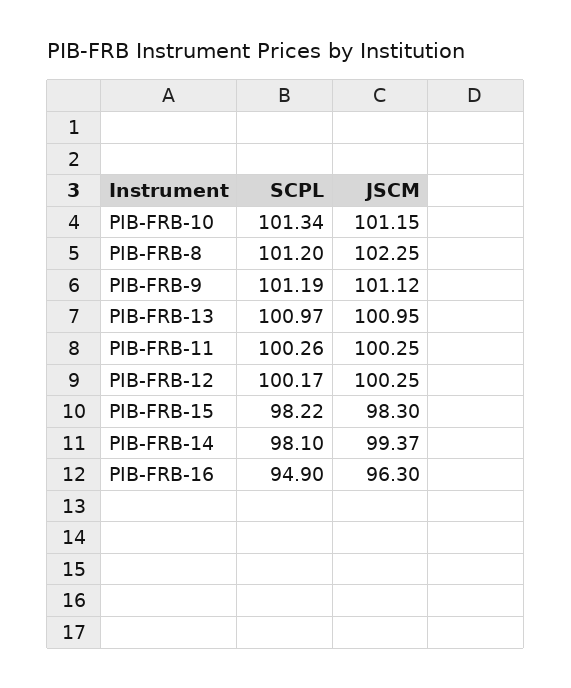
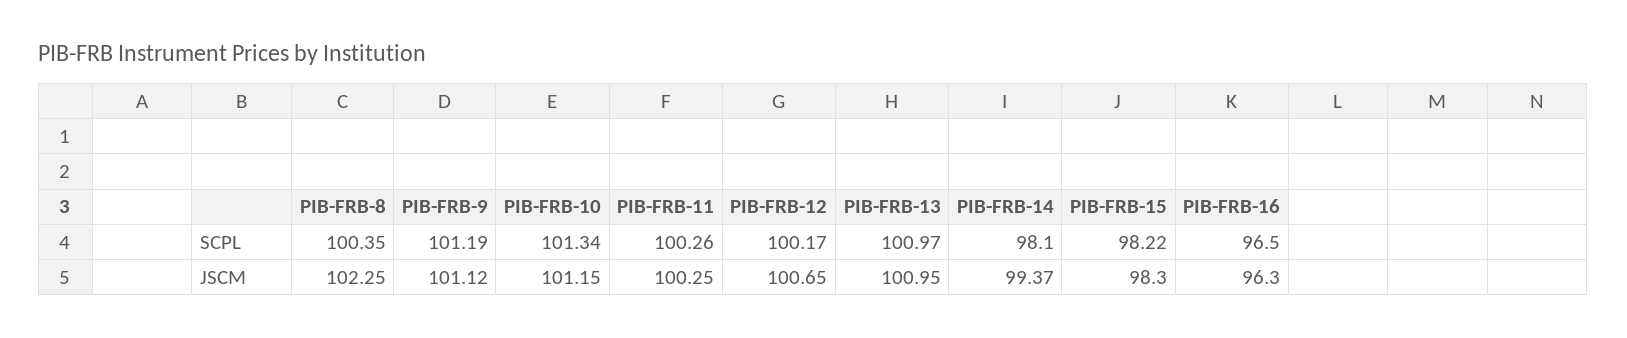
  {
    "SCPL": {
      "PIB-FRB-10": 101.34,
-     "PIB-FRB-8": 101.2,
+     "PIB-FRB-8": 100.35,
      "PIB-FRB-9": 101.19,
      "PIB-FRB-13": 100.97,
      "PIB-FRB-11": 100.26,
      "PIB-FRB-12": 100.17,
      "PIB-FRB-15": 98.22,
      "PIB-FRB-14": 98.1,
-     "PIB-FRB-16": 94.9
+     "PIB-FRB-16": 96.5
    },
    "JSCM": {
      "PIB-FRB-10": 101.15,
      "PIB-FRB-8": 102.25,
      "PIB-FRB-9": 101.12,
      "PIB-FRB-13": 100.95,
      "PIB-FRB-11": 100.25,
-     "PIB-FRB-12": 100.25,
+     "PIB-FRB-12": 100.65,
      "PIB-FRB-15": 98.3,
      "PIB-FRB-14": 99.37,
      "PIB-FRB-16": 96.3
    }
  }

